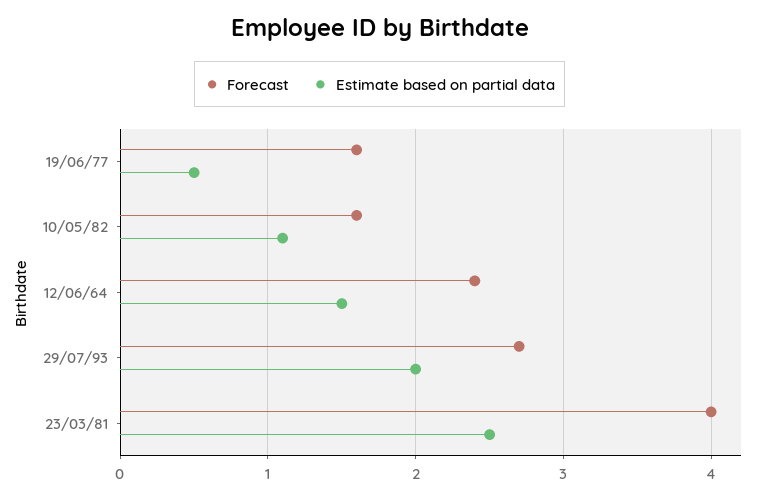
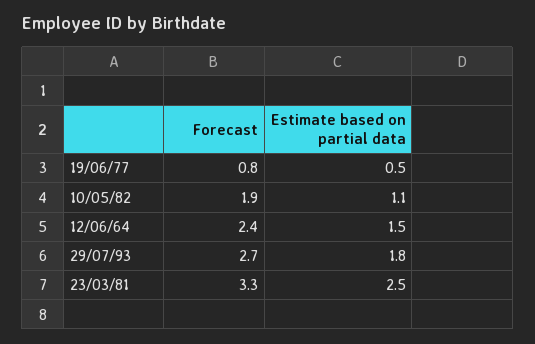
  {
    "Forecast": {
-     "19/06/77": 1.6,
+     "19/06/77": 0.8,
-     "10/05/82": 1.6,
+     "10/05/82": 1.9,
      "12/06/64": 2.4,
      "29/07/93": 2.7,
-     "23/03/81": 4
+     "23/03/81": 3.3
    },
    "Estimate based on partial data": {
      "19/06/77": 0.5,
      "10/05/82": 1.1,
      "12/06/64": 1.5,
-     "29/07/93": 2,
+     "29/07/93": 1.8,
      "23/03/81": 2.5
    }
  }

